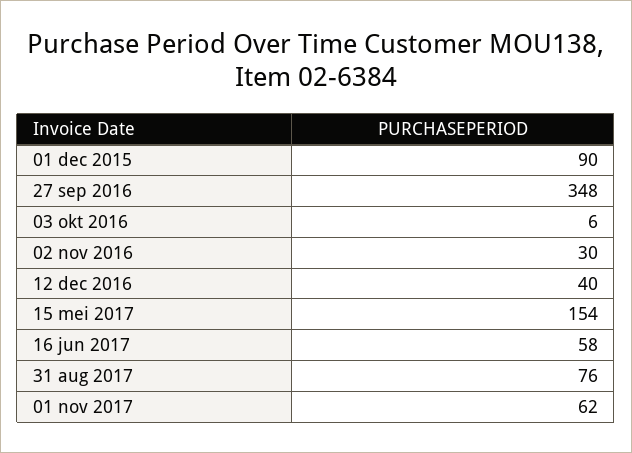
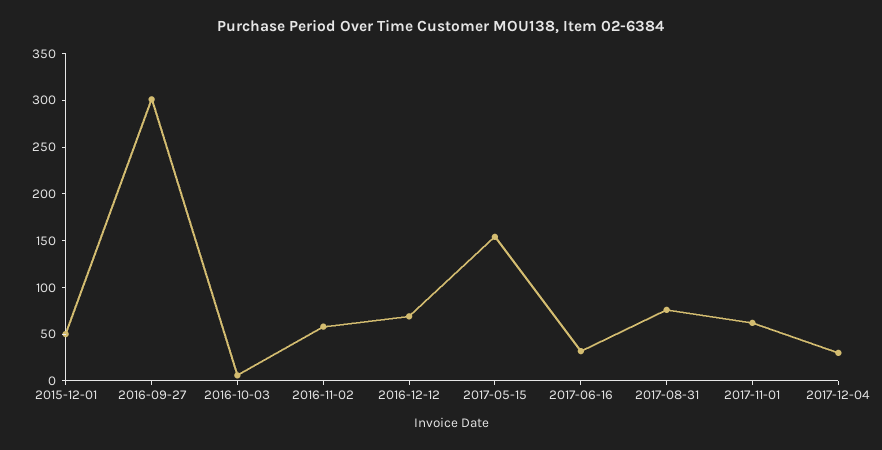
  {
-   "01 dec 2015": 90,
+   "01 dec 2015": 50,
-   "27 sep 2016": 348,
+   "27 sep 2016": 300,
    "03 okt 2016": 6,
-   "02 nov 2016": 30,
+   "02 nov 2016": 60,
-   "12 dec 2016": 40,
+   "12 dec 2016": 70,
    "15 mei 2017": 154,
-   "16 jun 2017": 58,
+   "16 jun 2017": 30,
    "31 aug 2017": 76,
-   "01 nov 2017": 62
+   "01 nov 2017": 62,
+   "2017-12-04": 30
  }

